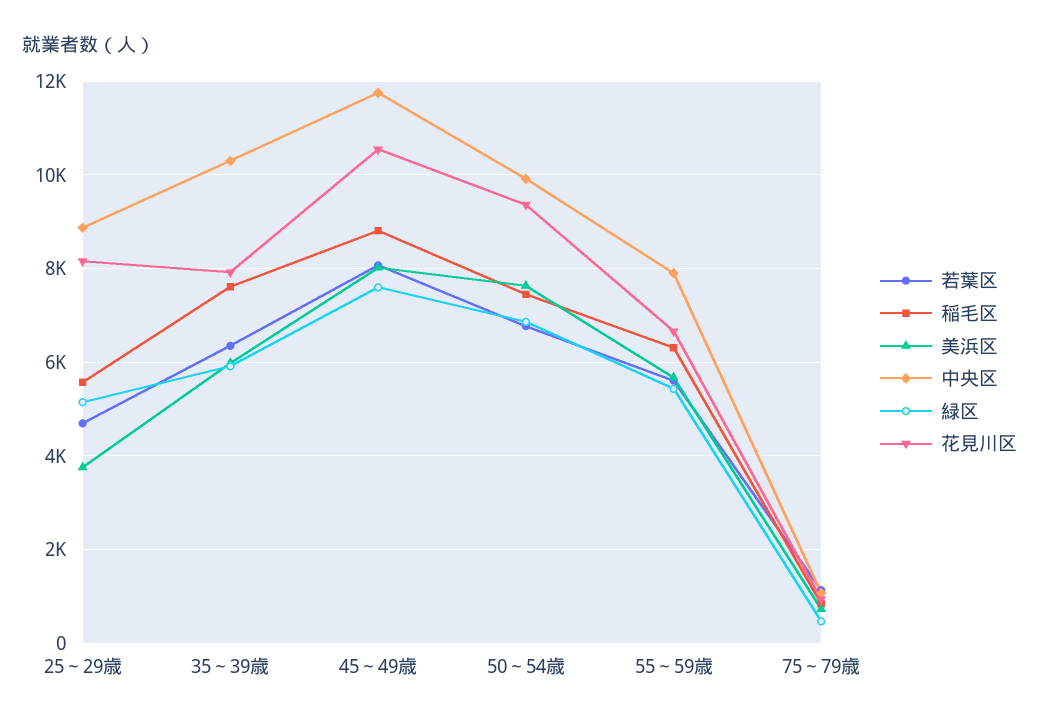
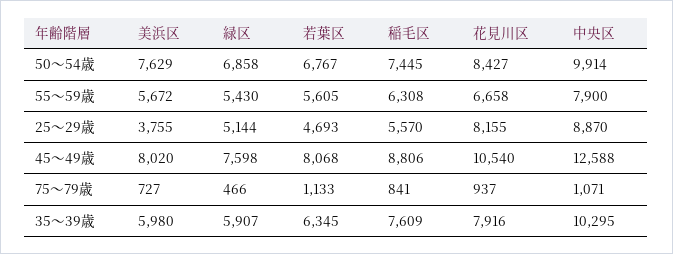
  {
    "若葉区": {
      "25～29歳": 4693,
      "35～39歳": 6345,
      "45～49歳": 8068,
      "50～54歳": 6767,
      "55～59歳": 5605,
      "75～79歳": 1133
    },
    "稲毛区": {
      "25～29歳": 5570,
      "35～39歳": 7609,
      "45～49歳": 8806,
      "50～54歳": 7445,
      "55～59歳": 6308,
      "75～79歳": 841
    },
    "美浜区": {
      "25～29歳": 3755,
      "35～39歳": 5980,
      "45～49歳": 8020,
      "50～54歳": 7629,
      "55～59歳": 5672,
      "75～79歳": 727
    },
    "中央区": {
      "25～29歳": 8870,
      "35～39歳": 10295,
-     "45～49歳": 11800,
+     "45～49歳": 12588,
      "50～54歳": 9914,
      "55～59歳": 7900,
      "75～79歳": 1071
    },
    "緑区": {
      "25～29歳": 5144,
      "35～39歳": 5907,
      "45～49歳": 7598,
      "50～54歳": 6858,
      "55～59歳": 5430,
      "75～79歳": 466
    },
    "花見川区": {
      "25～29歳": 8155,
      "35～39歳": 7916,
      "45～49歳": 10540,
-     "50～54歳": 9400,
+     "50～54歳": 8427,
      "55～59歳": 6658,
      "75～79歳": 937
    }
  }

